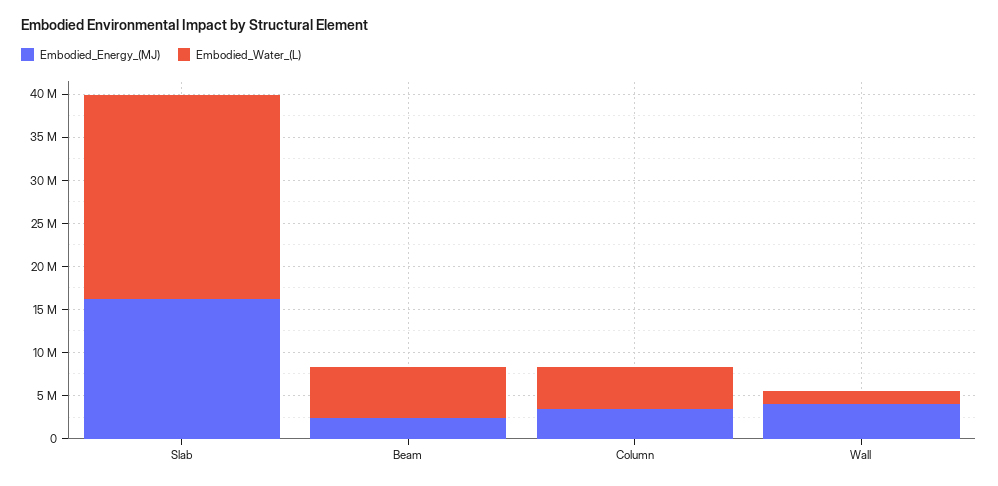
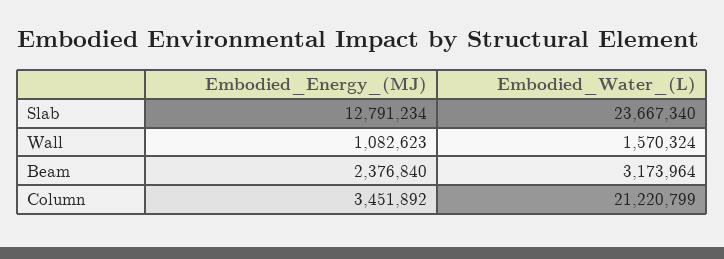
  {
    "Embodied_Energy_(MJ)": {
-     "Slab": 16000000,
+     "Slab": 12791234,
      "Beam": 2376840,
      "Column": 3451892,
-     "Wall": 4000000
+     "Wall": 1082623
    },
    "Embodied_Water_(L)": {
      "Slab": 23667340,
-     "Beam": 6000000,
+     "Beam": 3173964,
-     "Column": 5000000,
+     "Column": 21220799,
      "Wall": 1570324
    }
  }

